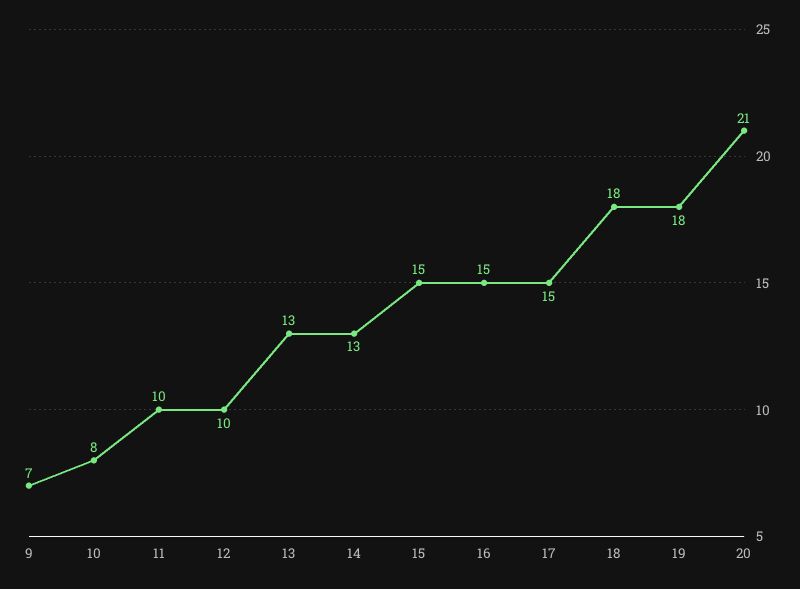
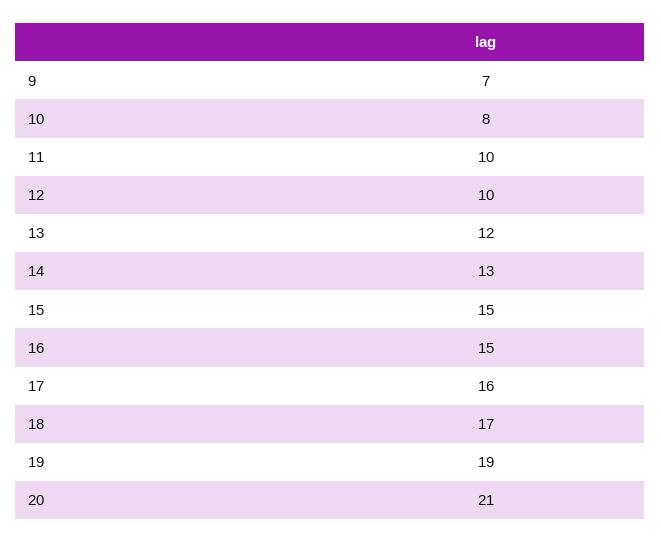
  {
    "9": 7,
    "10": 8,
    "11": 10,
    "12": 10,
-   "13": 13,
+   "13": 12,
    "14": 13,
    "15": 15,
    "16": 15,
-   "17": 15,
+   "17": 16,
-   "18": 18,
+   "18": 17,
-   "19": 18,
+   "19": 19,
    "20": 21
  }

